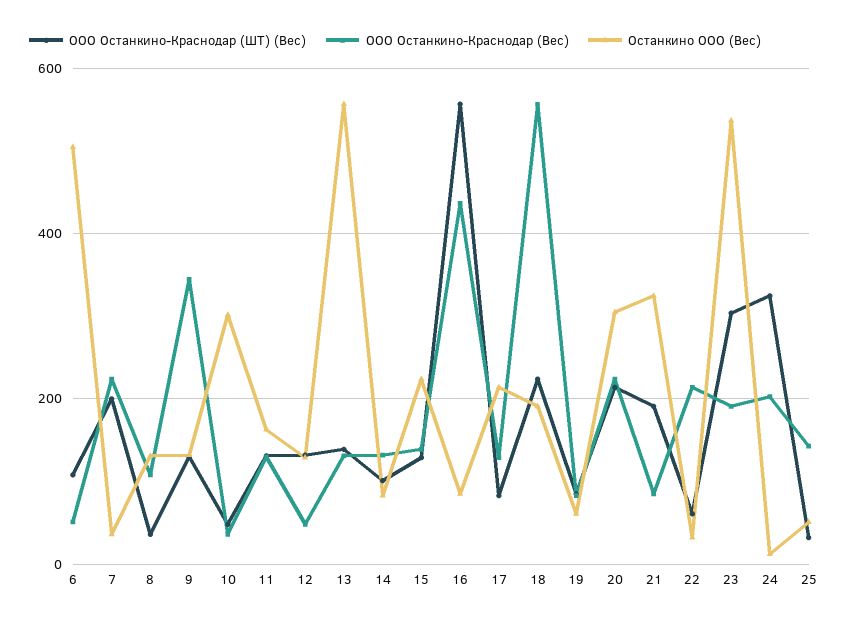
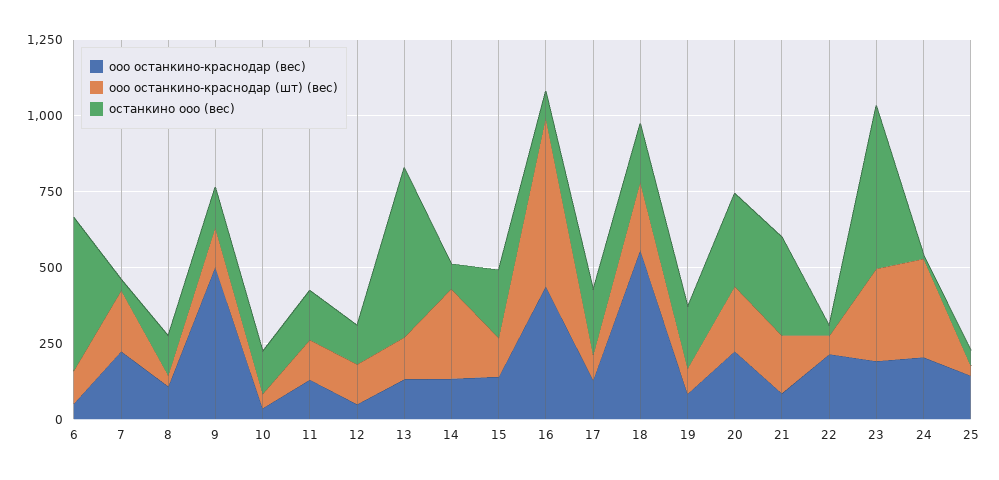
  {
    "ООО Останкино-Краснодар (ШТ) (Вес)": {
      "6": 100,
      "7": 200,
      "8": 40,
      "9": 140,
      "10": 40,
      "11": 140,
      "12": 140,
      "13": 140,
-     "14": 100,
+     "14": 300,
      "15": 120,
      "16": 560,
      "17": 80,
      "18": 220,
      "19": 80,
      "20": 220,
      "21": 200,
      "22": 60,
      "23": 300,
      "24": 320,
      "25": 40
    },
    "ООО Останкино-Краснодар (Вес)": {
      "6": 60,
      "7": 220,
      "8": 100,
-     "9": 340,
+     "9": 500,
      "10": 40,
      "11": 140,
      "12": 40,
      "13": 140,
      "14": 140,
      "15": 140,
      "16": 440,
      "17": 120,
      "18": 560,
      "19": 80,
      "20": 220,
      "21": 80,
      "22": 220,
      "23": 200,
      "24": 200,
      "25": 140
    },
    "Останкино ООО (Вес)": {
      "6": 500,
      "7": 40,
      "8": 140,
      "9": 140,
-     "10": 300,
+     "10": 150,
      "11": 160,
      "12": 120,
      "13": 560,
      "14": 80,
      "15": 220,
      "16": 80,
      "17": 220,
      "18": 200,
-     "19": 60,
+     "19": 200,
      "20": 300,
      "21": 320,
      "22": 40,
      "23": 540,
      "24": 20,
      "25": 60
    }
  }

